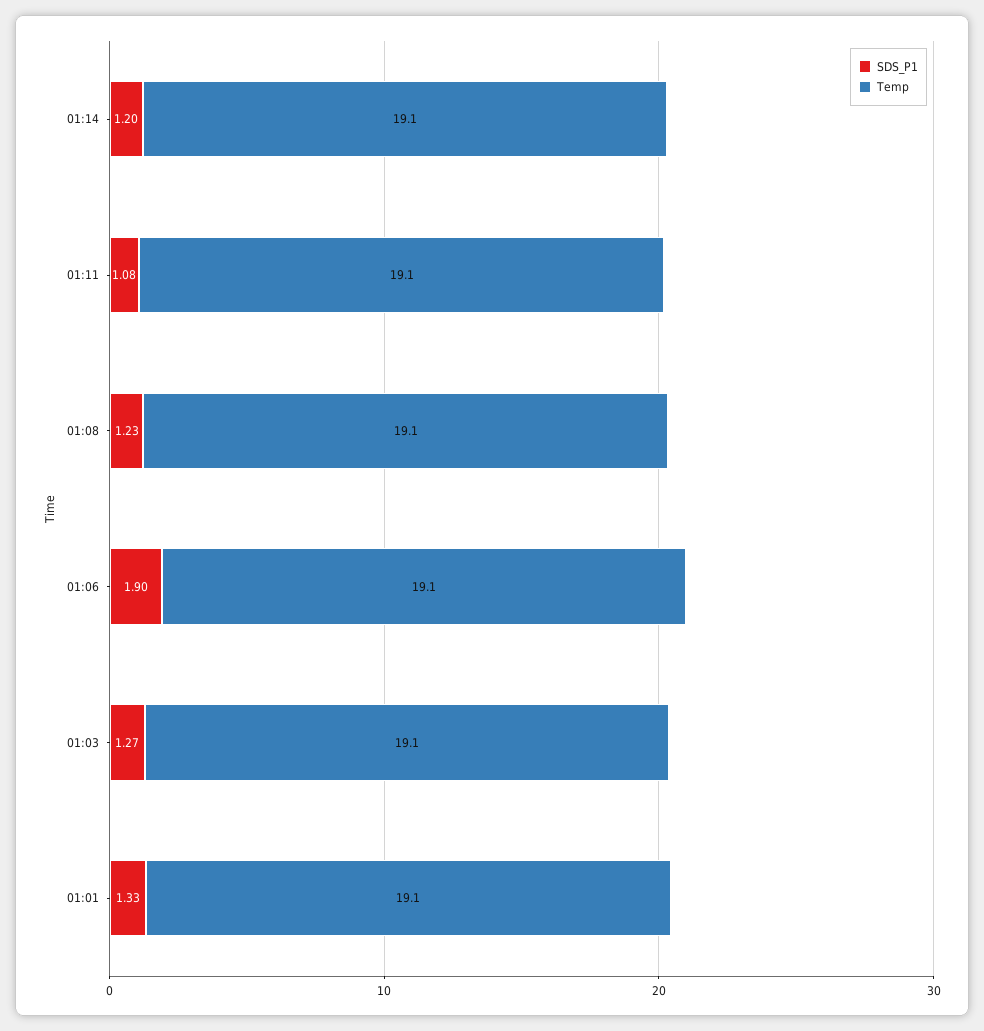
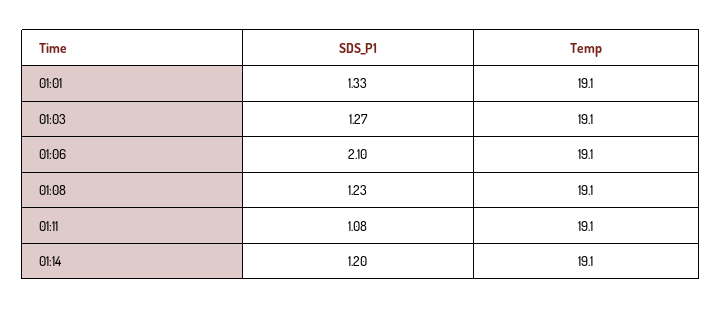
  {
    "SDS_P1": {
      "01:14": 1.2,
      "01:11": 1.08,
      "01:08": 1.23,
-     "01:06": 1.9,
+     "01:06": 2.1,
      "01:03": 1.27,
      "01:01": 1.33
    },
    "Temp": {
      "01:14": 19.1,
      "01:11": 19.1,
      "01:08": 19.1,
      "01:06": 19.1,
      "01:03": 19.1,
      "01:01": 19.1
    }
  }

